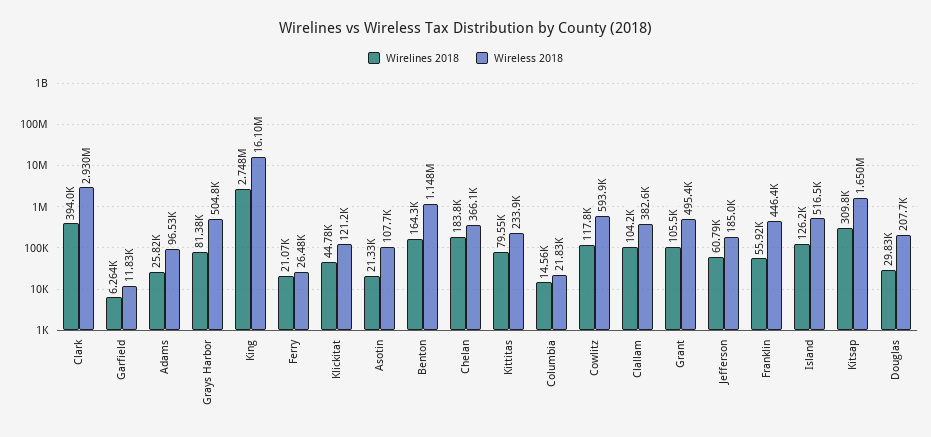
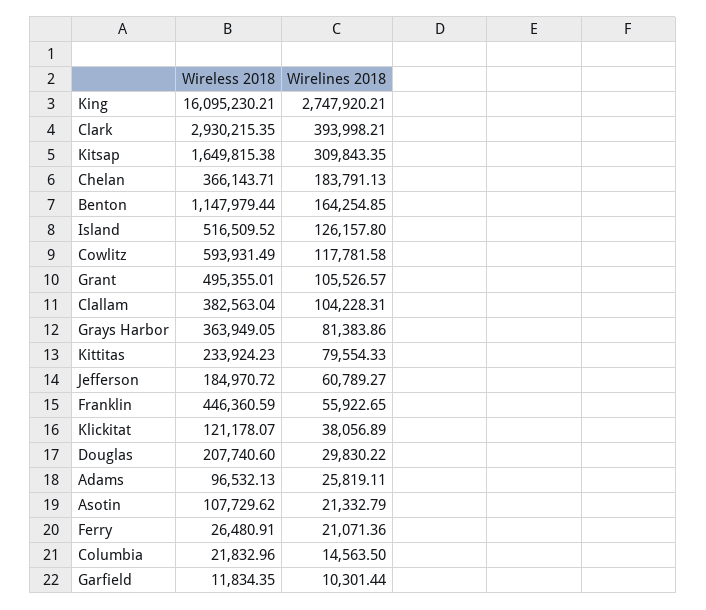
  {
    "Wirelines 2018": {
      "Clark": 393998.21,
-     "Garfield": 6264,
+     "Garfield": 10301.44,
      "Adams": 25819.11,
      "Grays Harbor": 81383.86,
      "King": 2747920.21,
      "Ferry": 21071.36,
-     "Klickitat": 44780,
+     "Klickitat": 38056.89,
      "Asotin": 21332.79,
      "Benton": 164254.85,
      "Chelan": 183791.13,
      "Kittitas": 79554.33,
      "Columbia": 14563.5,
      "Cowlitz": 117781.58,
      "Clallam": 104228.31,
      "Grant": 105526.57,
      "Jefferson": 60789.27,
      "Franklin": 55922.65,
      "Island": 126157.8,
      "Kitsap": 309843.35,
      "Douglas": 29830.22
    },
    "Wireless 2018": {
      "Clark": 2930215.35,
      "Garfield": 11834.35,
      "Adams": 96532.13,
-     "Grays Harbor": 504800,
+     "Grays Harbor": 363949.05,
      "King": 16095230.21,
      "Ferry": 26480.91,
      "Klickitat": 121178.07,
      "Asotin": 107729.62,
      "Benton": 1147979.44,
      "Chelan": 366143.71,
      "Kittitas": 233924.23,
      "Columbia": 21832.96,
      "Cowlitz": 593931.49,
      "Clallam": 382563.04,
      "Grant": 495355.01,
      "Jefferson": 184970.72,
      "Franklin": 446360.59,
      "Island": 516509.52,
      "Kitsap": 1649815.38,
      "Douglas": 207740.6
    }
  }

